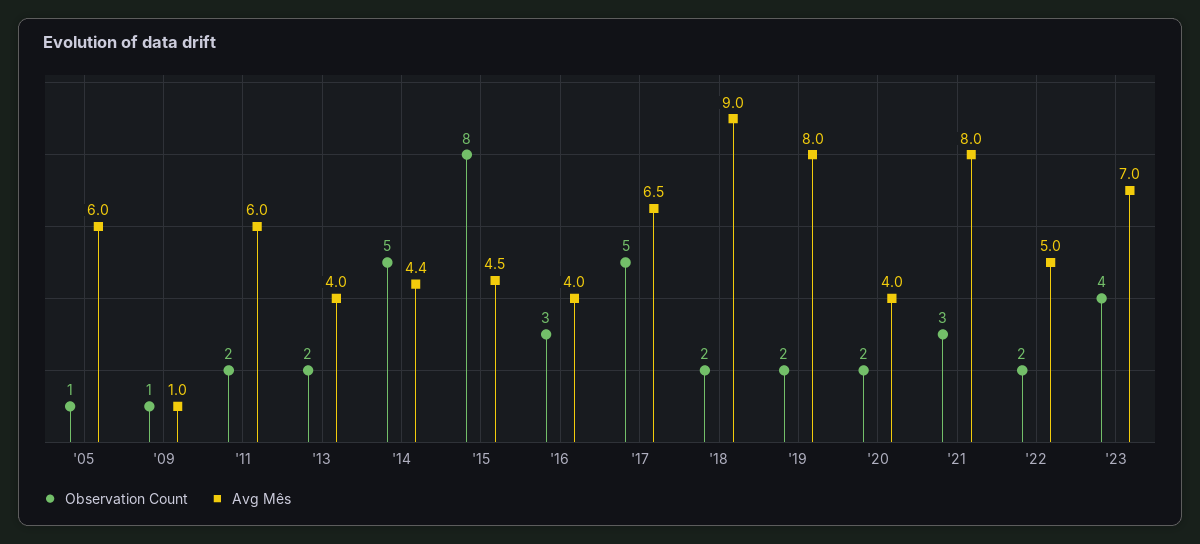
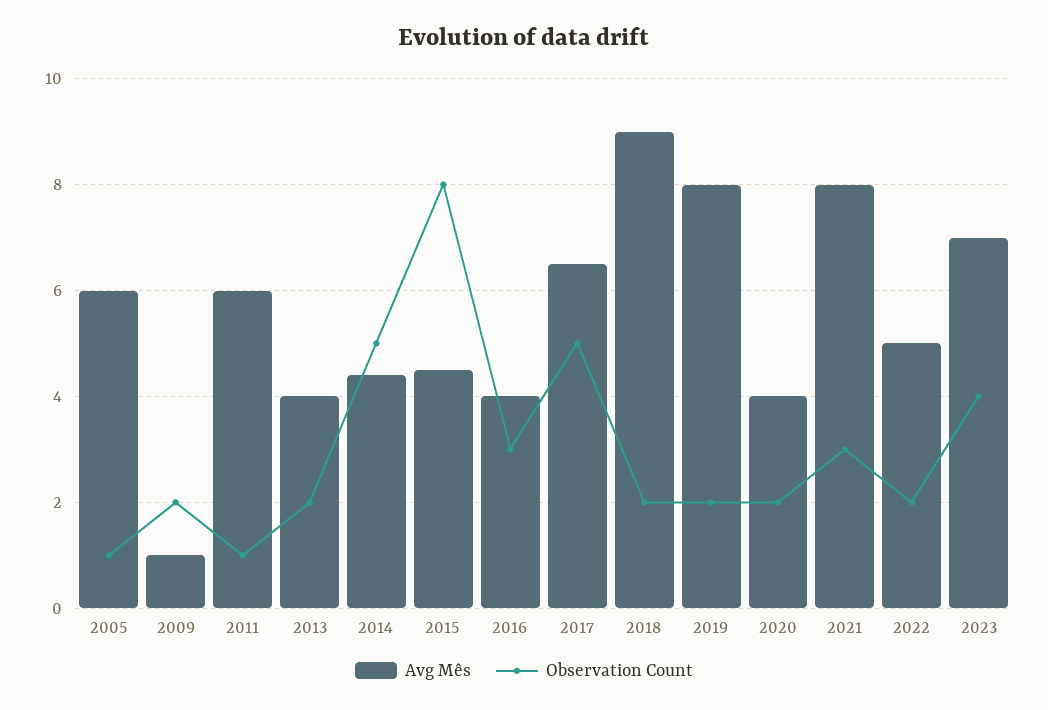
  {
    "Observation Count": {
      "'05": 1,
-     "'09": 1,
+     "'09": 2,
-     "'11": 2,
+     "'11": 1,
      "'13": 2,
      "'14": 5,
      "'15": 8,
      "'16": 3,
      "'17": 5,
      "'18": 2,
      "'19": 2,
      "'20": 2,
      "'21": 3,
      "'22": 2,
      "'23": 4
    },
    "Avg Mês": {
      "'05": 6,
      "'09": 1,
      "'11": 6,
      "'13": 4,
      "'14": 4.4,
      "'15": 4.5,
      "'16": 4,
      "'17": 6.5,
      "'18": 9,
      "'19": 8,
      "'20": 4,
      "'21": 8,
      "'22": 5,
      "'23": 7
    }
  }

